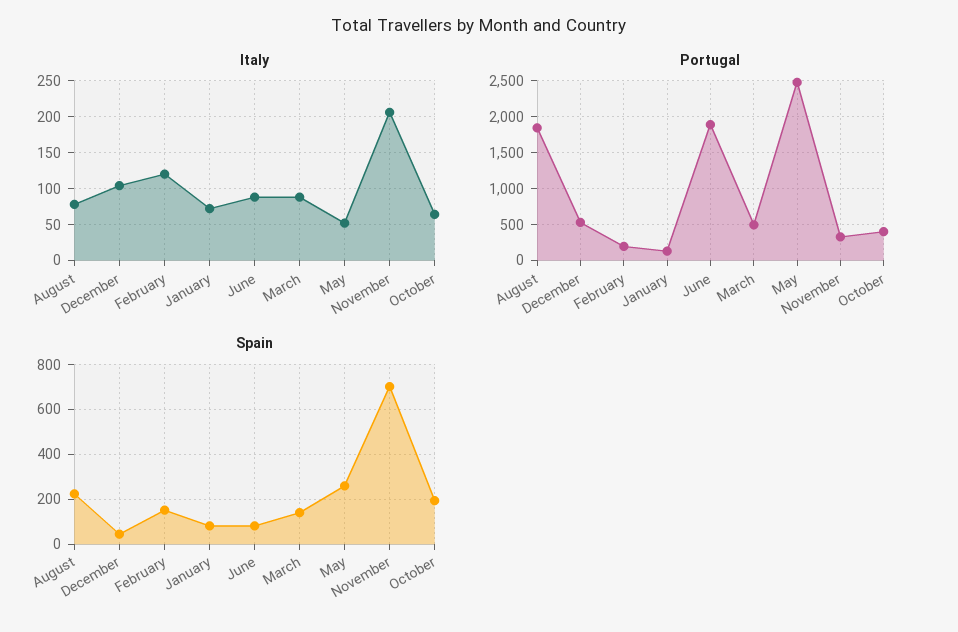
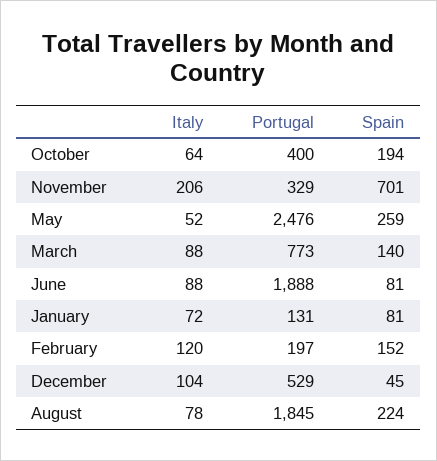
  {
    "Italy": {
      "August": 78,
      "December": 104,
      "February": 120,
      "January": 72,
      "June": 88,
      "March": 88,
      "May": 52,
      "November": 206,
      "October": 64
    },
    "Portugal": {
      "August": 1845,
      "December": 529,
      "February": 197,
      "January": 131,
      "June": 1888,
-     "March": 500,
+     "March": 773,
      "May": 2476,
      "November": 329,
      "October": 400
    },
    "Spain": {
      "August": 224,
      "December": 45,
      "February": 152,
      "January": 81,
      "June": 81,
      "March": 140,
      "May": 259,
      "November": 701,
      "October": 194
    }
  }

